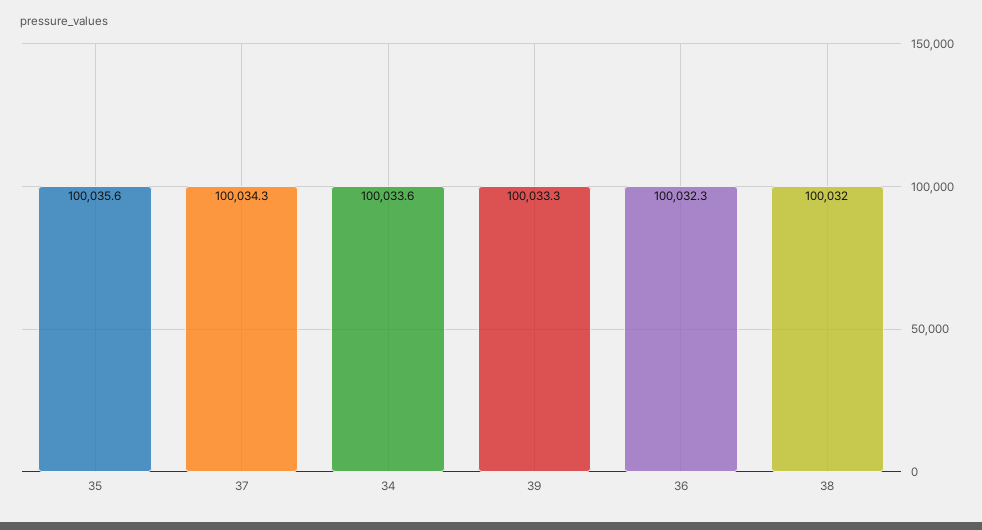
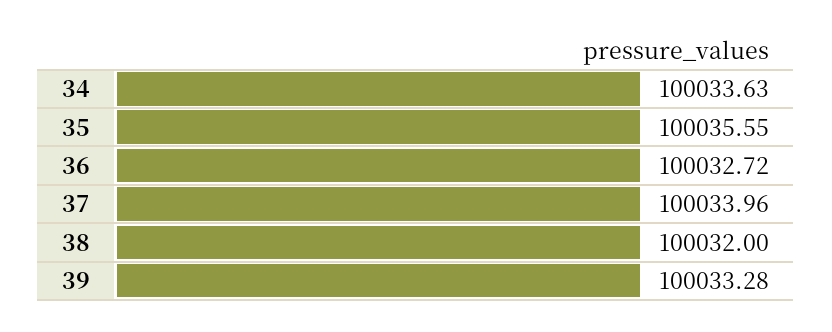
  {
    "35": 100035.55,
-   "37": 100034.3,
+   "37": 100033.96,
    "34": 100033.63,
    "39": 100033.28,
-   "36": 100032.3,
+   "36": 100032.72,
    "38": 100032
  }

